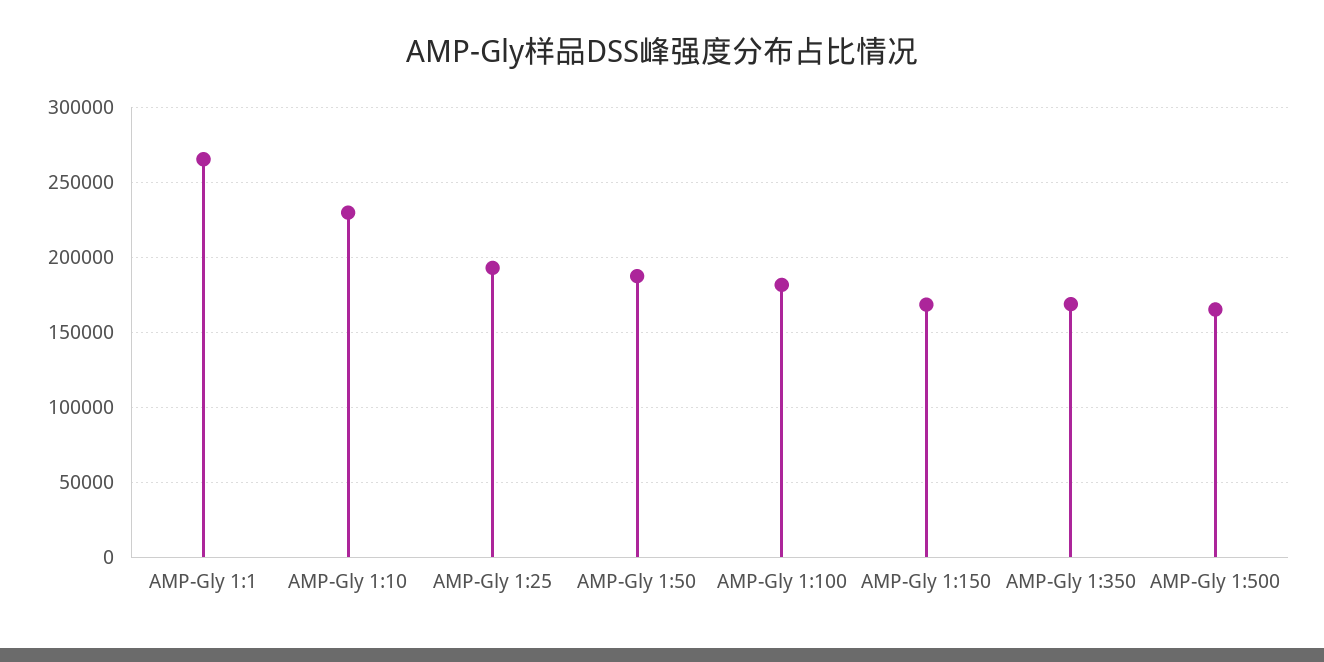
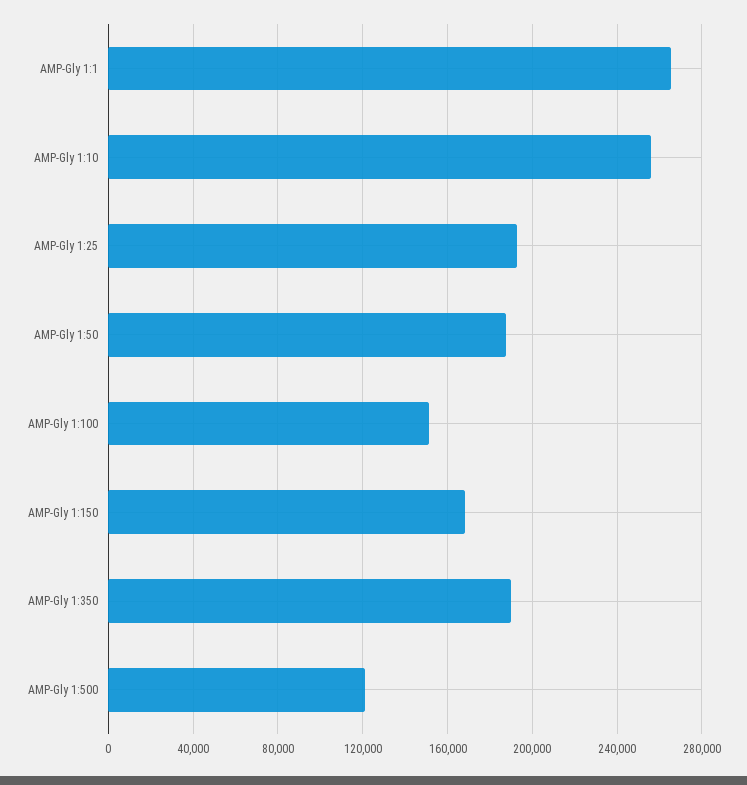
  {
    "AMP-Gly 1:1": 265000,
-   "AMP-Gly 1:10": 230000,
+   "AMP-Gly 1:10": 255000,
    "AMP-Gly 1:25": 195000,
    "AMP-Gly 1:50": 185000,
-   "AMP-Gly 1:100": 180000,
+   "AMP-Gly 1:100": 150000,
    "AMP-Gly 1:150": 170000,
-   "AMP-Gly 1:350": 170000,
+   "AMP-Gly 1:350": 190000,
-   "AMP-Gly 1:500": 165000
+   "AMP-Gly 1:500": 120000
  }

